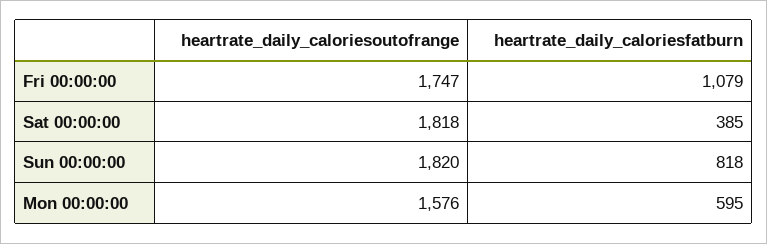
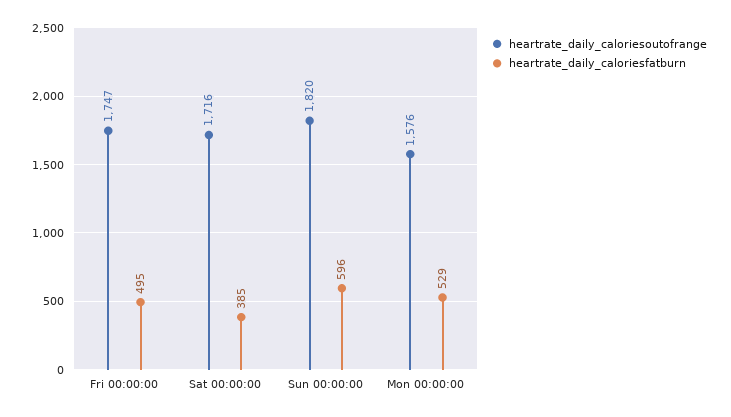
  {
    "heartrate_daily_caloriesoutofrange": {
      "Fri 00:00:00": 1747,
-     "Sat 00:00:00": 1818,
+     "Sat 00:00:00": 1716,
      "Sun 00:00:00": 1820,
      "Mon 00:00:00": 1576
    },
    "heartrate_daily_caloriesfatburn": {
-     "Fri 00:00:00": 1079,
+     "Fri 00:00:00": 495,
      "Sat 00:00:00": 385,
-     "Sun 00:00:00": 818,
+     "Sun 00:00:00": 596,
-     "Mon 00:00:00": 595
+     "Mon 00:00:00": 529
    }
  }

